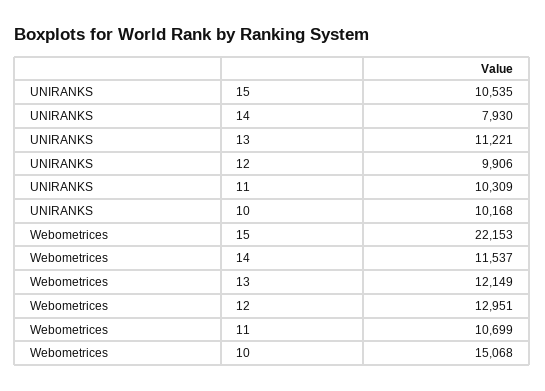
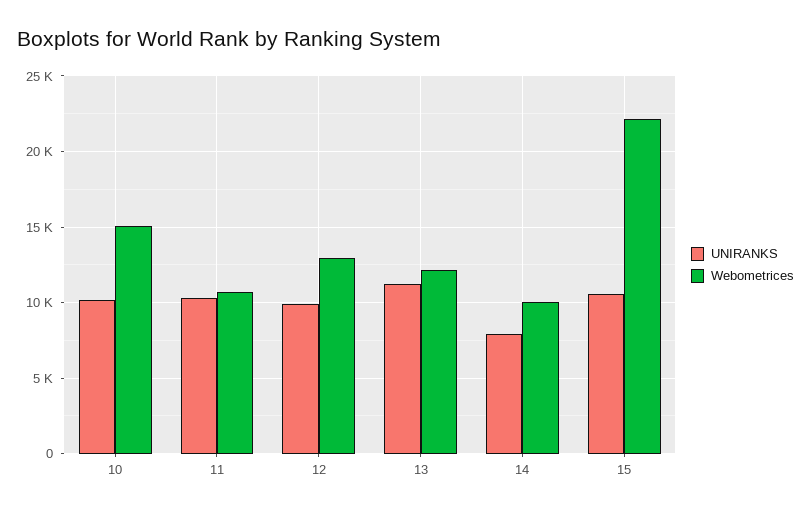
  {
    "UNIRANKS": {
      "15": 10535,
      "14": 7930,
      "13": 11221,
      "12": 9906,
      "11": 10309,
      "10": 10168
    },
    "Webometrices": {
      "15": 22153,
-     "14": 11537,
+     "14": 10000,
      "13": 12149,
      "12": 12951,
      "11": 10699,
      "10": 15068
    }
  }

